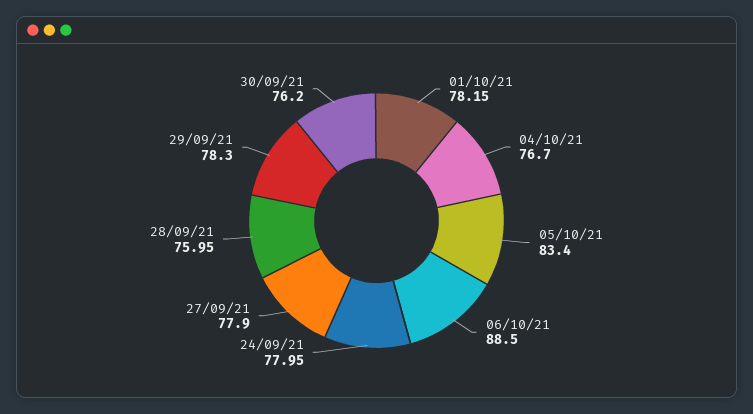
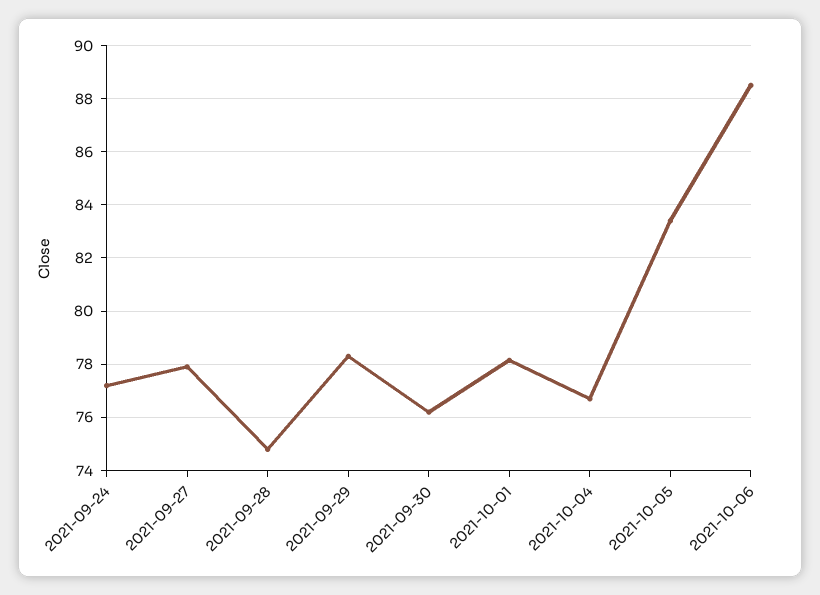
  {
    "01/10/21": 78.15,
    "04/10/21": 76.7,
    "05/10/21": 83.4,
    "06/10/21": 88.5,
-   "24/09/21": 77.95,
+   "24/09/21": 77.25,
    "27/09/21": 77.9,
-   "28/09/21": 75.95,
+   "28/09/21": 74.75,
    "29/09/21": 78.3,
    "30/09/21": 76.2
  }

